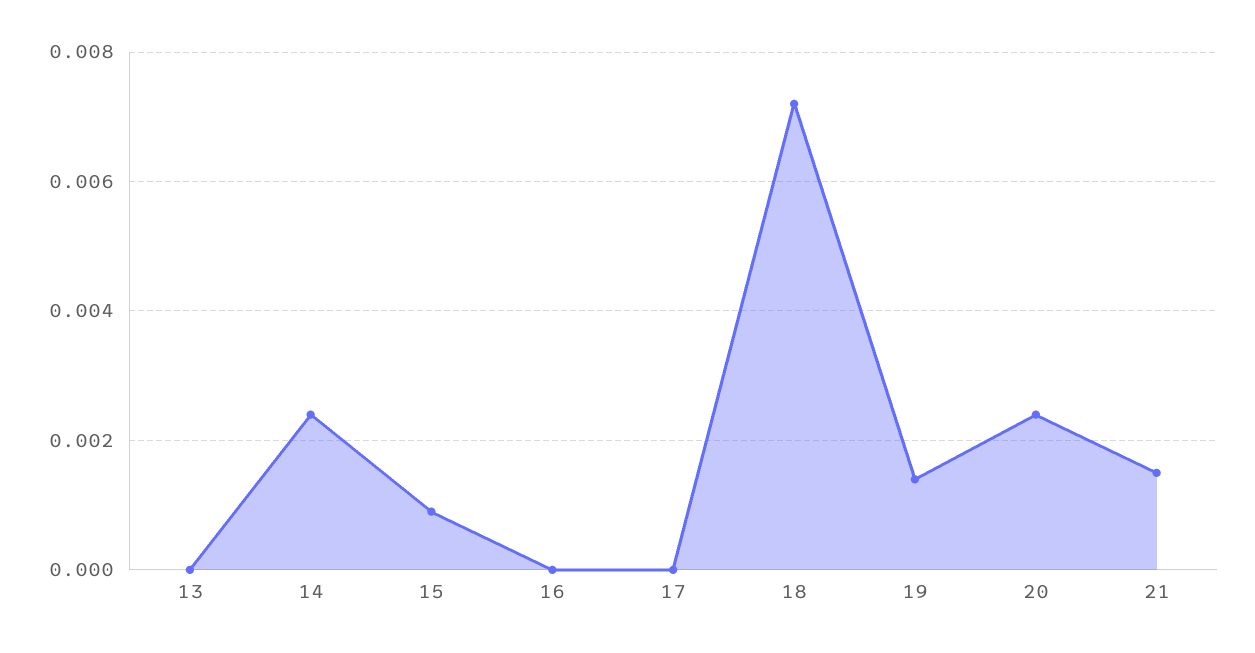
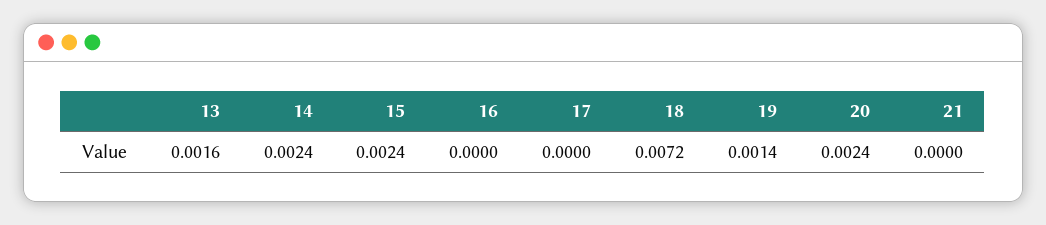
  {
-   "13": 0,
+   "13": 0.0016,
    "14": 0.0024,
-   "15": 0.001,
+   "15": 0.0024,
    "16": 0,
    "17": 0,
    "18": 0.0072,
    "19": 0.0014,
    "20": 0.0024,
-   "21": 0.0015
+   "21": 0
  }

